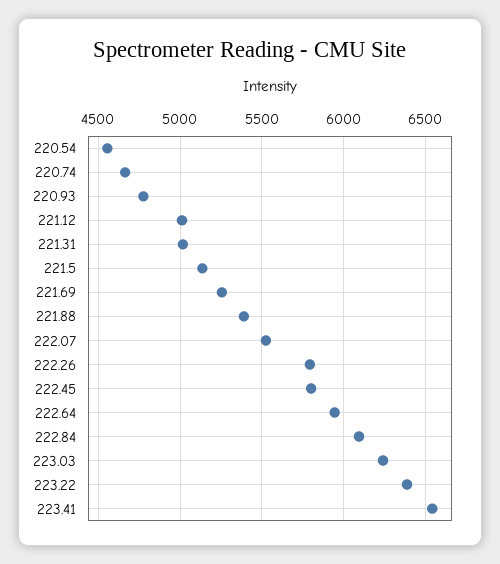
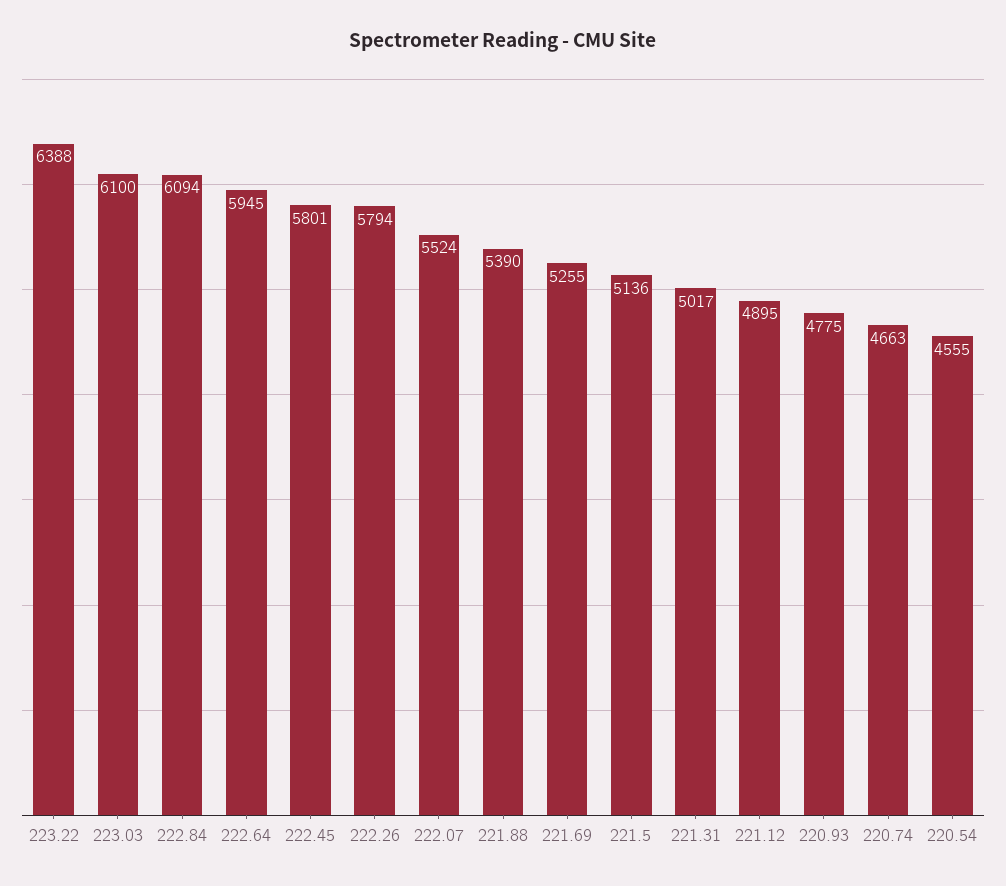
  {
    "220.54": 4555,
    "220.74": 4663,
    "220.93": 4775,
-   "221.12": 5000,
+   "221.12": 4895,
    "221.31": 5017,
    "221.5": 5136,
    "221.69": 5255,
    "221.88": 5390,
    "222.07": 5524,
    "222.26": 5794,
    "222.45": 5801,
    "222.64": 5945,
    "222.84": 6094,
-   "223.03": 6250,
+   "223.03": 6100,
-   "223.22": 6388,
+   "223.22": 6388
-   "223.41": 6550
  }

